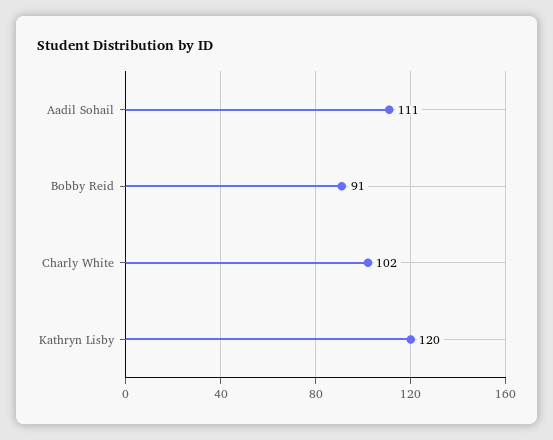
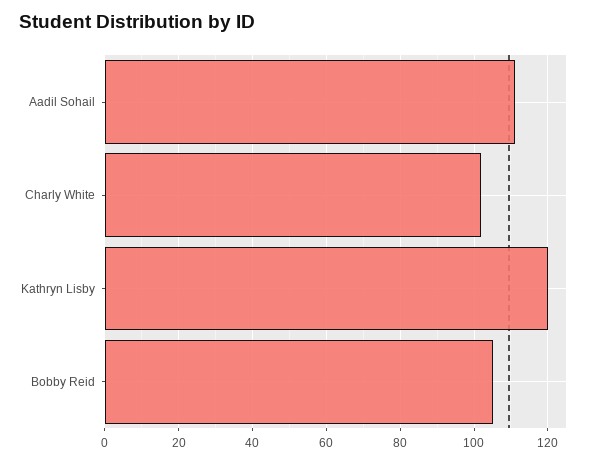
  {
    "Aadil Sohail": 111,
-   "Bobby Reid": 91,
+   "Bobby Reid": 105,
    "Charly White": 102,
    "Kathryn Lisby": 120
  }

